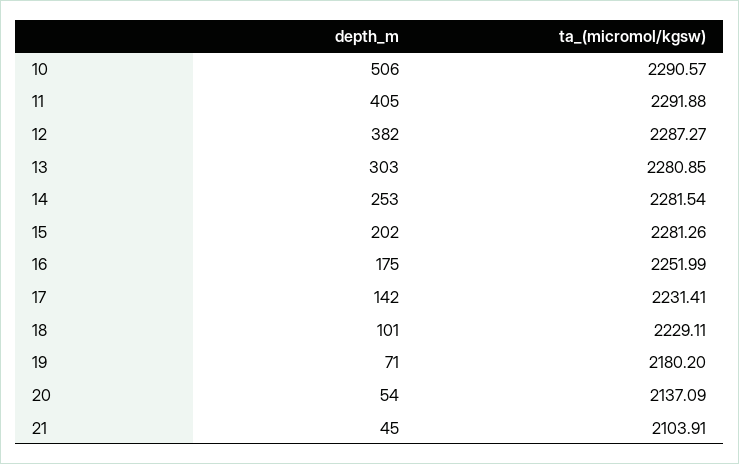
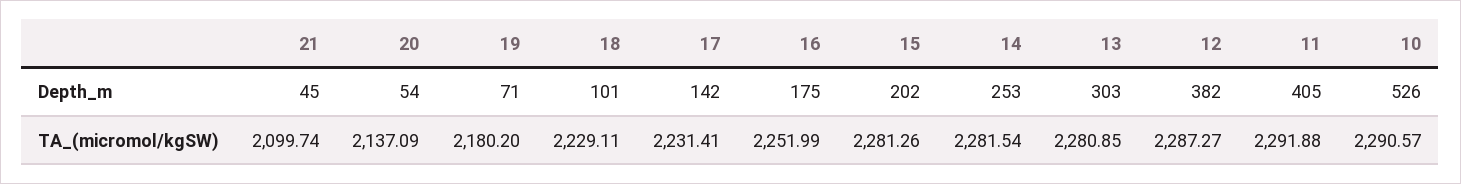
  {
    "depth_m": {
-     "10": 506,
+     "10": 526,
      "11": 405,
      "12": 382,
      "13": 303,
      "14": 253,
      "15": 202,
      "16": 175,
      "17": 142,
      "18": 101,
      "19": 71,
      "20": 54,
      "21": 45
    },
    "ta_(micromol/kgsw)": {
      "10": 2290.57,
      "11": 2291.88,
      "12": 2287.27,
      "13": 2280.85,
      "14": 2281.54,
      "15": 2281.26,
      "16": 2251.99,
      "17": 2231.41,
      "18": 2229.11,
      "19": 2180.2,
      "20": 2137.09,
-     "21": 2103.91
+     "21": 2099.74
    }
  }

